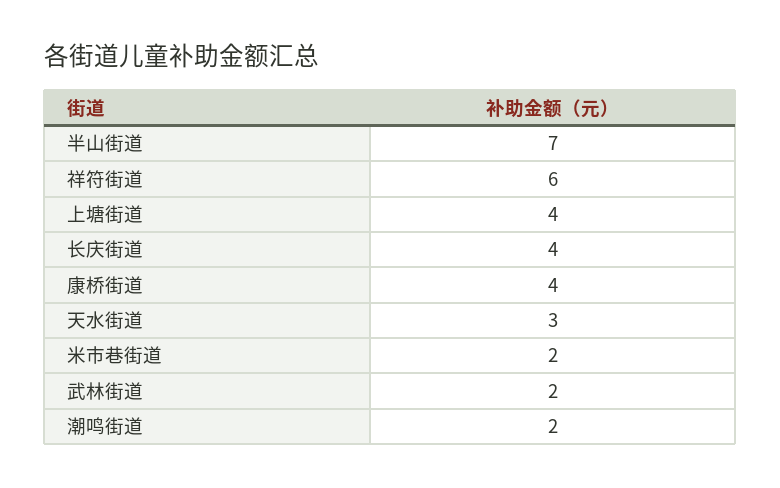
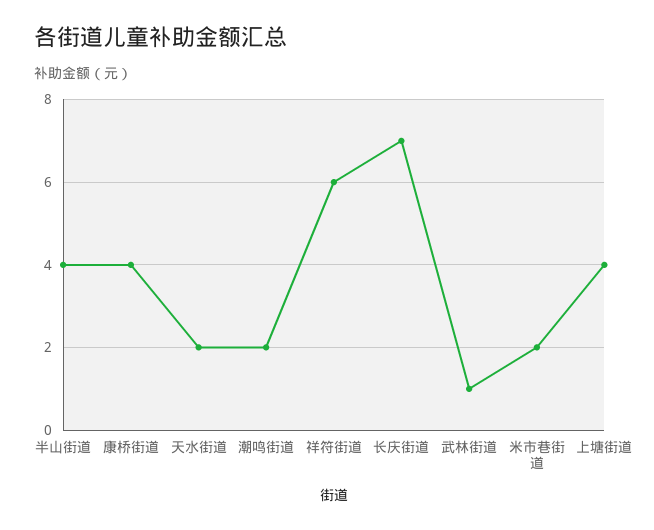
  {
-   "半山街道": 7,
+   "半山街道": 4,
    "祥符街道": 6,
    "上塘街道": 4,
-   "长庆街道": 4,
+   "长庆街道": 7,
    "康桥街道": 4,
-   "天水街道": 3,
+   "天水街道": 2,
    "米市巷街道": 2,
-   "武林街道": 2,
+   "武林街道": 1,
    "潮鸣街道": 2
  }

